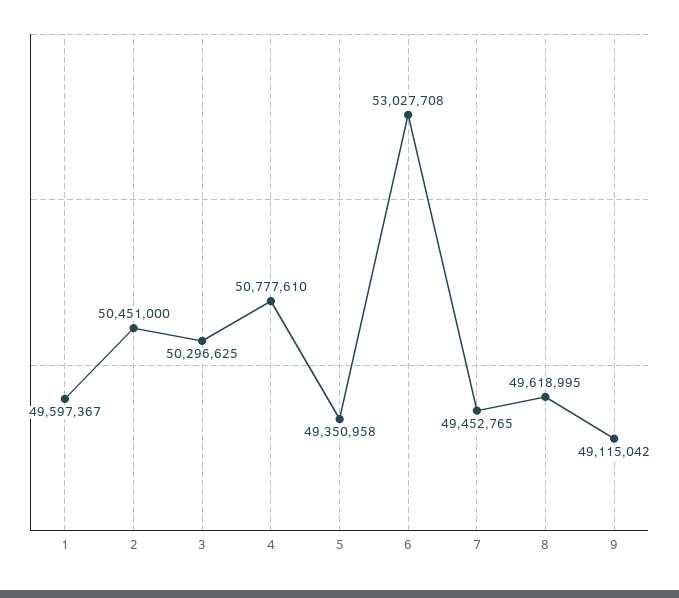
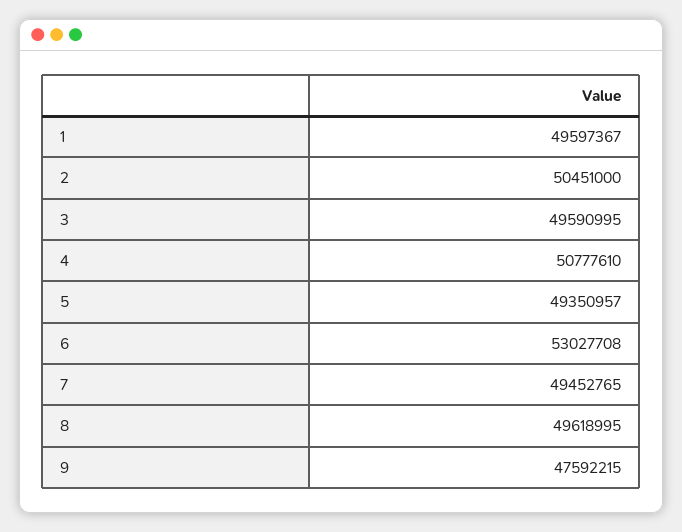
  {
    "1": 49597367,
    "2": 50451000,
-   "3": 50296625,
+   "3": 49590995,
    "4": 50777610,
-   "5": 49350958,
+   "5": 49350957,
    "6": 53027708,
    "7": 49452765,
    "8": 49618995,
-   "9": 49115042
+   "9": 47592215
  }

